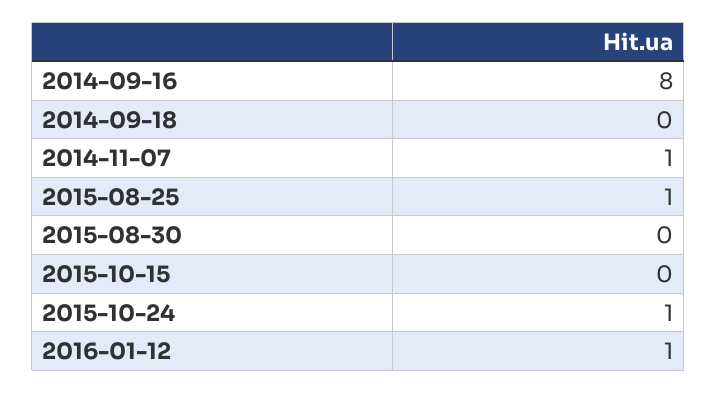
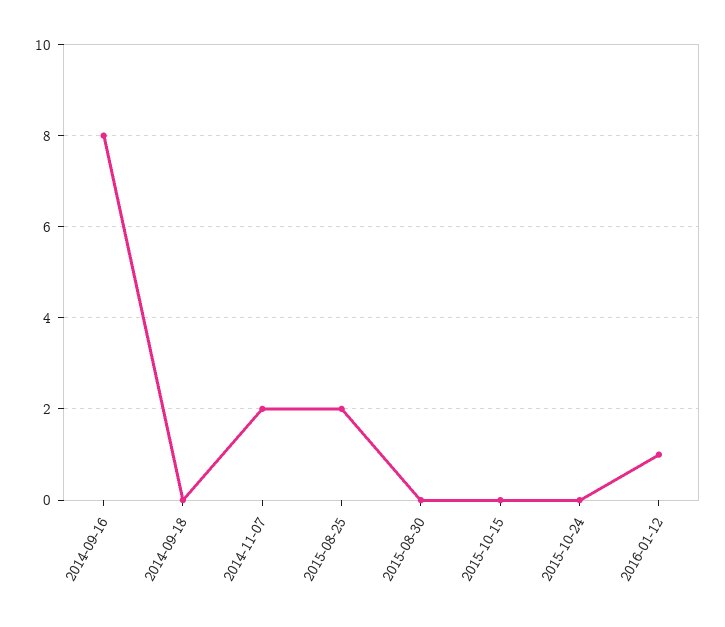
  {
    "2014-09-16": 8,
    "2014-09-18": 0,
-   "2014-11-07": 1,
+   "2014-11-07": 2,
-   "2015-08-25": 1,
+   "2015-08-25": 2,
    "2015-08-30": 0,
    "2015-10-15": 0,
-   "2015-10-24": 1,
+   "2015-10-24": 0,
    "2016-01-12": 1
  }

